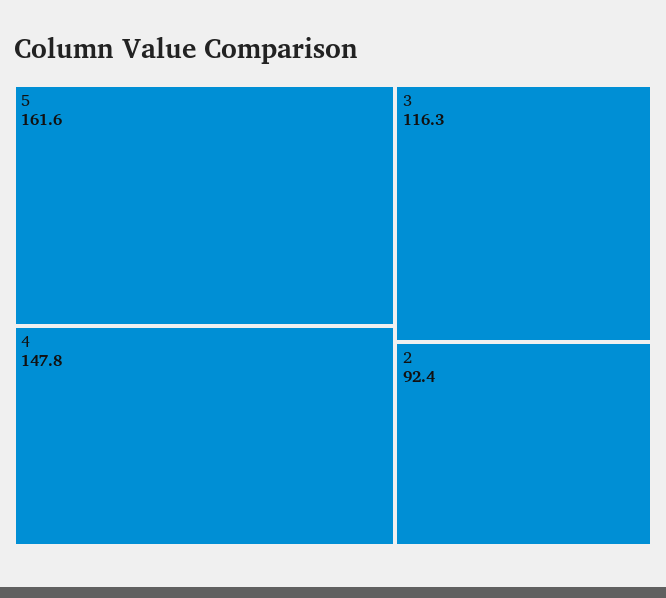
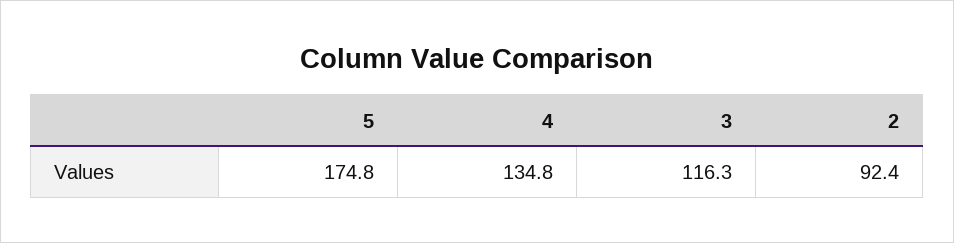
  {
-   "5": 161.6,
+   "5": 174.8,
-   "4": 147.8,
+   "4": 134.8,
    "3": 116.3,
    "2": 92.4
  }

